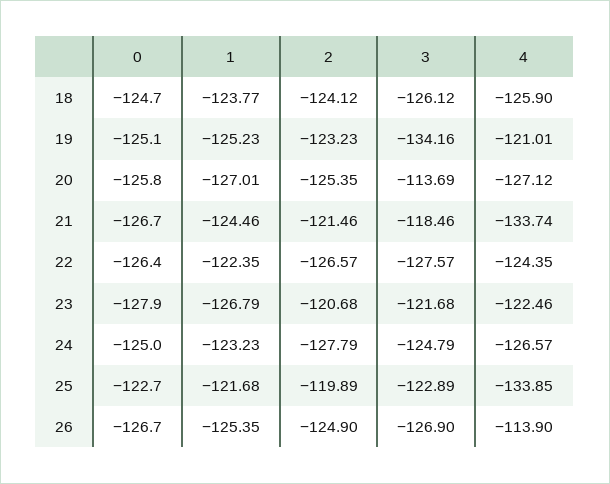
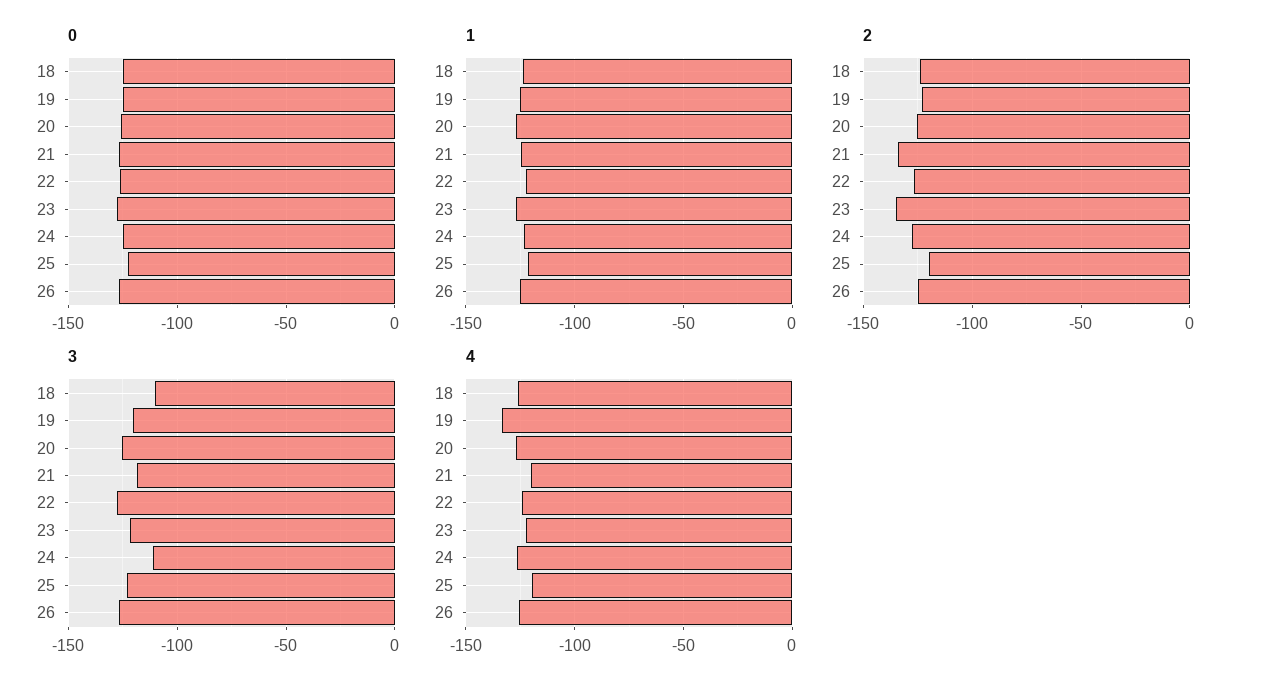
  {
    "0": {
      "18": -124.7,
      "19": -125.1,
      "20": -125.8,
      "21": -126.7,
      "22": -126.4,
      "23": -127.9,
      "24": -125,
      "25": -122.7,
      "26": -126.7
    },
    "1": {
      "18": -123.77,
      "19": -125.23,
      "20": -127.01,
      "21": -124.46,
      "22": -122.35,
      "23": -126.79,
      "24": -123.23,
      "25": -121.68,
      "26": -125.35
    },
    "2": {
      "18": -124.12,
      "19": -123.23,
      "20": -125.35,
-     "21": -121.46,
+     "21": -135,
      "22": -126.57,
-     "23": -120.68,
+     "23": -135,
      "24": -127.79,
      "25": -119.89,
      "26": -124.9
    },
    "3": {
-     "18": -126.12,
+     "18": -110,
-     "19": -134.16,
+     "19": -120,
-     "20": -113.69,
+     "20": -125,
      "21": -118.46,
      "22": -127.57,
      "23": -121.68,
-     "24": -124.79,
+     "24": -110,
      "25": -122.89,
      "26": -126.9
    },
    "4": {
      "18": -125.9,
-     "19": -121.01,
+     "19": -135,
      "20": -127.12,
-     "21": -133.74,
+     "21": -120,
      "22": -124.35,
      "23": -122.46,
      "24": -126.57,
-     "25": -133.85,
+     "25": -120,
-     "26": -113.9
+     "26": -125
    }
  }

